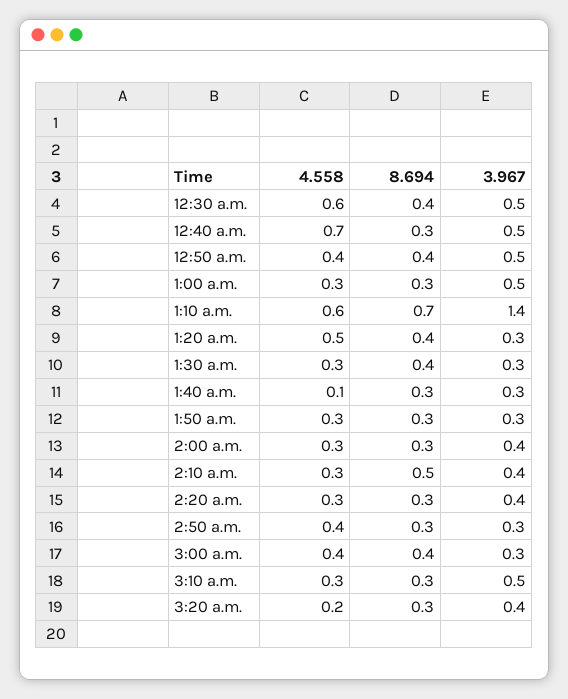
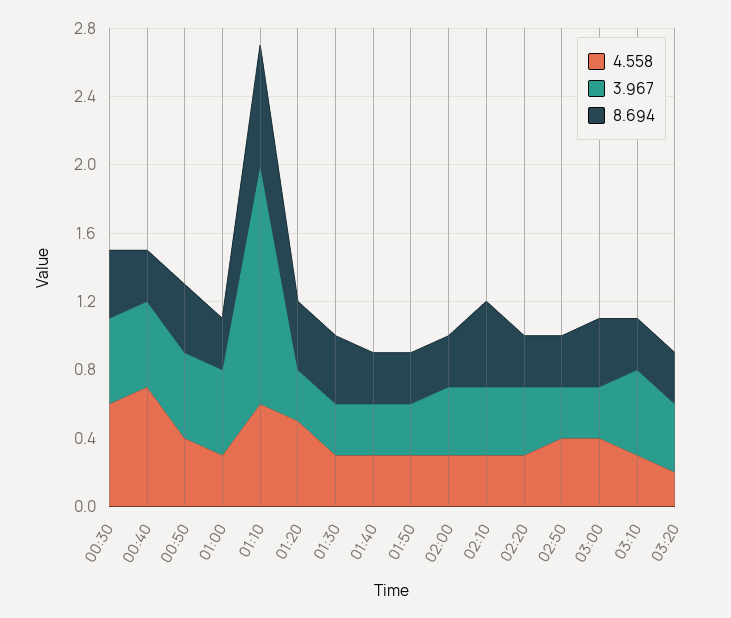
  {
    "4.558": {
      "12:30 a.m.": 0.6,
      "12:40 a.m.": 0.7,
      "12:50 a.m.": 0.4,
      "1:00 a.m.": 0.3,
      "1:10 a.m.": 0.6,
      "1:20 a.m.": 0.5,
      "1:30 a.m.": 0.3,
-     "1:40 a.m.": 0.1,
+     "1:40 a.m.": 0.3,
      "1:50 a.m.": 0.3,
      "2:00 a.m.": 0.3,
      "2:10 a.m.": 0.3,
      "2:20 a.m.": 0.3,
      "2:50 a.m.": 0.4,
      "3:00 a.m.": 0.4,
      "3:10 a.m.": 0.3,
      "3:20 a.m.": 0.2
    },
    "8.694": {
      "12:30 a.m.": 0.4,
      "12:40 a.m.": 0.3,
      "12:50 a.m.": 0.4,
      "1:00 a.m.": 0.3,
      "1:10 a.m.": 0.7,
      "1:20 a.m.": 0.4,
      "1:30 a.m.": 0.4,
      "1:40 a.m.": 0.3,
      "1:50 a.m.": 0.3,
      "2:00 a.m.": 0.3,
      "2:10 a.m.": 0.5,
      "2:20 a.m.": 0.3,
      "2:50 a.m.": 0.3,
      "3:00 a.m.": 0.4,
      "3:10 a.m.": 0.3,
      "3:20 a.m.": 0.3
    },
    "3.967": {
      "12:30 a.m.": 0.5,
      "12:40 a.m.": 0.5,
      "12:50 a.m.": 0.5,
      "1:00 a.m.": 0.5,
      "1:10 a.m.": 1.4,
      "1:20 a.m.": 0.3,
      "1:30 a.m.": 0.3,
      "1:40 a.m.": 0.3,
      "1:50 a.m.": 0.3,
      "2:00 a.m.": 0.4,
      "2:10 a.m.": 0.4,
      "2:20 a.m.": 0.4,
      "2:50 a.m.": 0.3,
      "3:00 a.m.": 0.3,
      "3:10 a.m.": 0.5,
      "3:20 a.m.": 0.4
    }
  }

